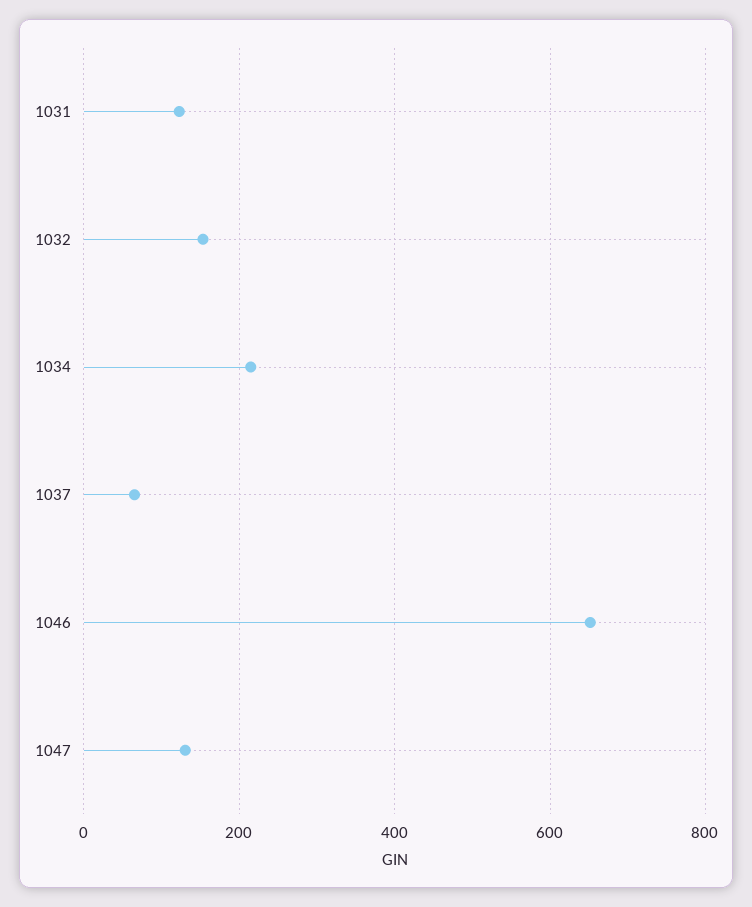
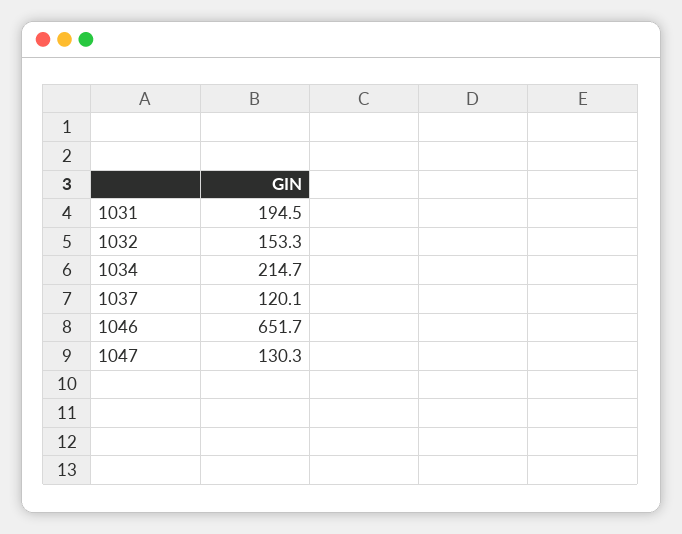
  {
-   "1031": 120,
+   "1031": 194.5,
    "1032": 153.3,
    "1034": 214.7,
-   "1037": 60,
+   "1037": 120.1,
    "1046": 651.7,
    "1047": 130.3
  }

